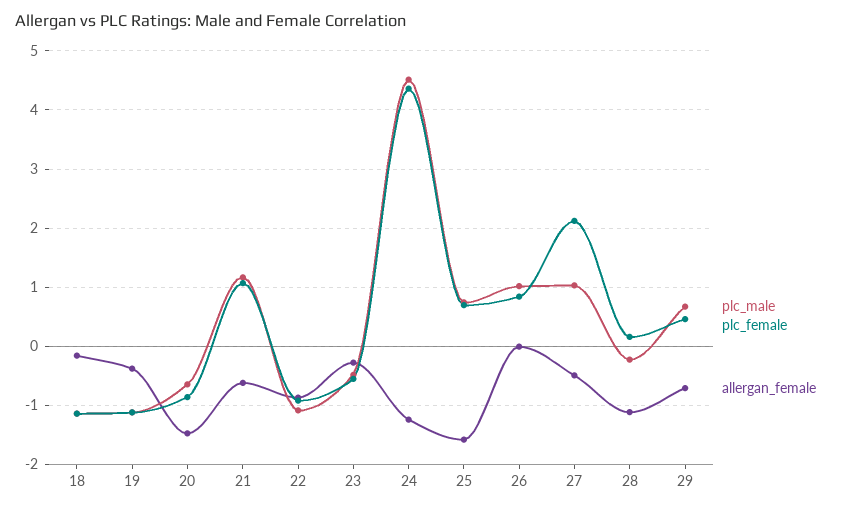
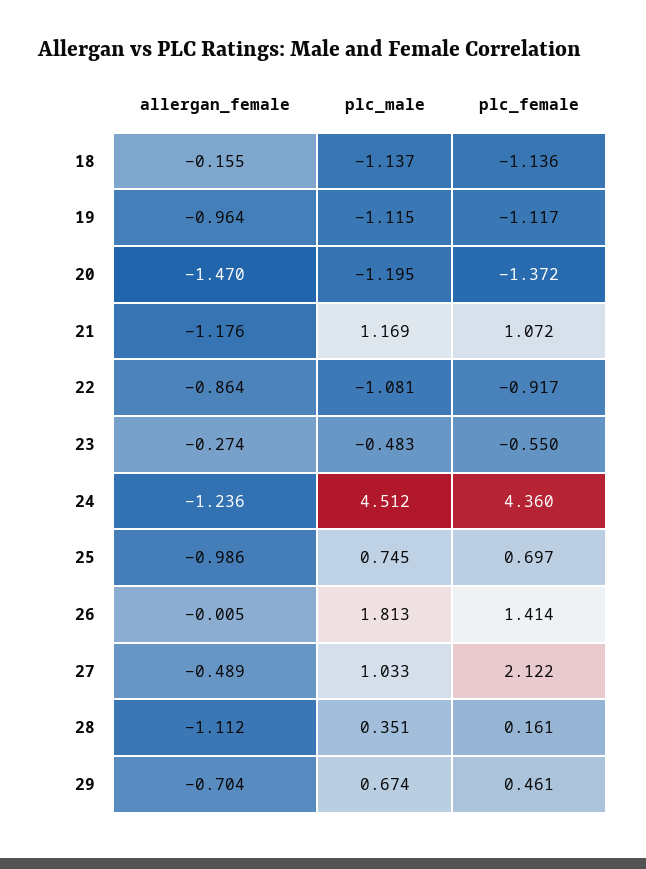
  {
    "plc_male": {
      "18": -1.137,
      "19": -1.115,
-     "20": -0.6,
+     "20": -1.195,
      "21": 1.169,
      "22": -1.081,
      "23": -0.483,
      "24": 4.512,
      "25": 0.745,
-     "26": 1,
+     "26": 1.813,
      "27": 1.033,
-     "28": -0.2,
+     "28": 0.351,
      "29": 0.674
    },
    "plc_female": {
      "18": -1.136,
      "19": -1.117,
-     "20": -0.8,
+     "20": -1.372,
      "21": 1.072,
      "22": -0.917,
      "23": -0.55,
      "24": 4.36,
      "25": 0.697,
-     "26": 0.8,
+     "26": 1.414,
      "27": 2.122,
      "28": 0.161,
      "29": 0.461
    },
    "allergan_female": {
      "18": -0.155,
-     "19": -0.4,
+     "19": -0.964,
      "20": -1.47,
-     "21": -0.6,
+     "21": -1.176,
      "22": -0.864,
      "23": -0.274,
      "24": -1.236,
-     "25": -1.6,
+     "25": -0.986,
      "26": -0.005,
      "27": -0.489,
      "28": -1.112,
      "29": -0.704
    }
  }

